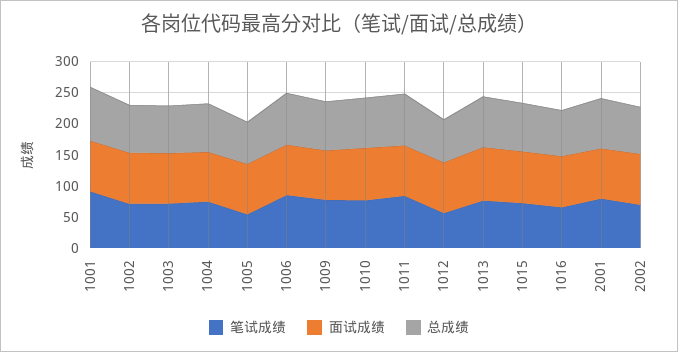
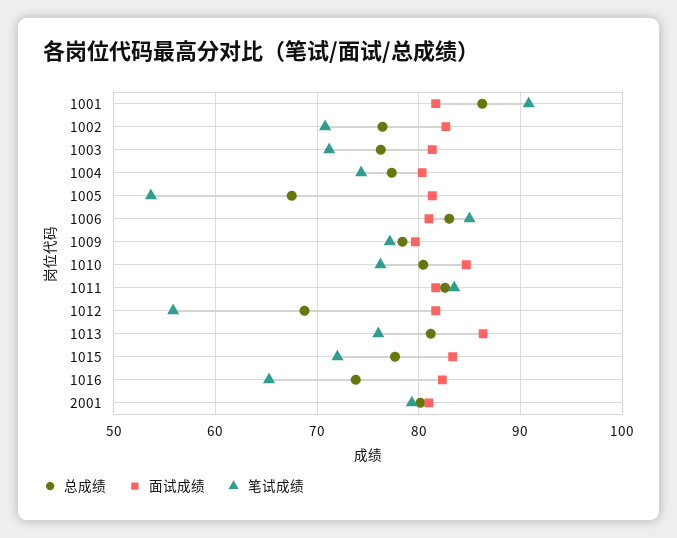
  {
    "笔试成绩": {
      "1001": 91,
      "1002": 71,
      "1003": 71,
      "1004": 74,
      "1005": 54,
      "1006": 85,
      "1009": 77,
      "1010": 76,
      "1011": 83,
      "1012": 56,
      "1013": 76,
      "1015": 72,
      "1016": 65,
-     "2001": 79,
+     "2001": 79
-     "2002": 75
    },
    "面试成绩": {
      "1001": 82,
      "1002": 83,
      "1003": 81,
      "1004": 80,
      "1005": 81,
      "1006": 81,
      "1009": 80,
      "1010": 85,
      "1011": 82,
      "1012": 82,
      "1013": 86,
      "1015": 83,
      "1016": 82,
-     "2001": 81,
+     "2001": 81
-     "2002": 75
    },
    "总成绩": {
      "1001": 86,
      "1002": 76,
      "1003": 76,
      "1004": 77,
      "1005": 68,
      "1006": 83,
      "1009": 78,
      "1010": 80,
      "1011": 83,
      "1012": 69,
      "1013": 81,
      "1015": 78,
      "1016": 74,
-     "2001": 80,
+     "2001": 80
-     "2002": 75
    }
  }

